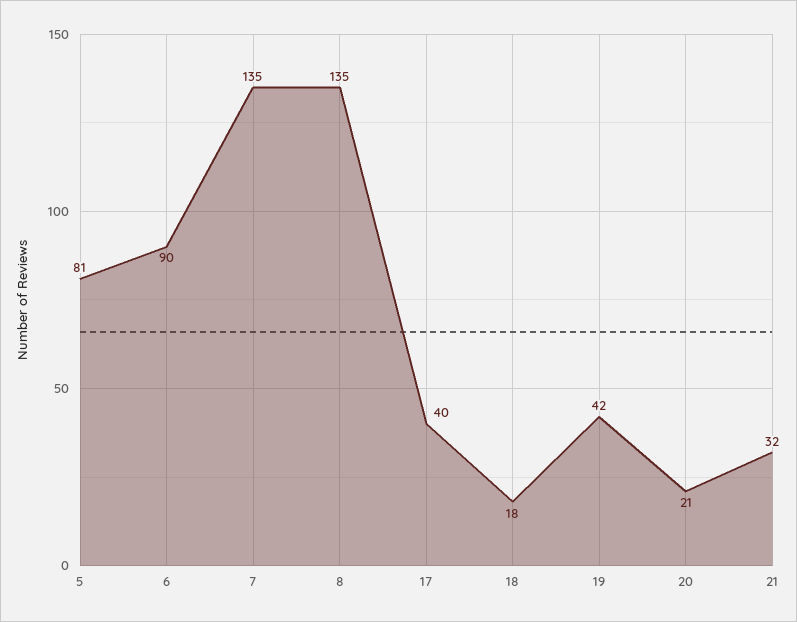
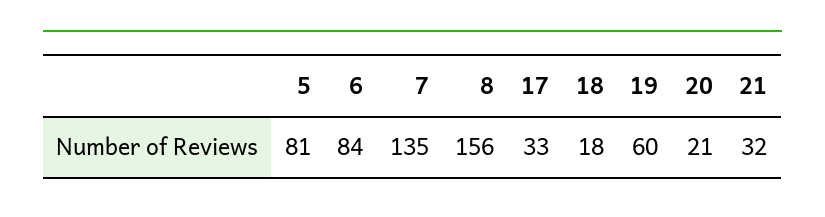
  {
    "5": 81,
-   "6": 90,
+   "6": 84,
    "7": 135,
-   "8": 135,
+   "8": 156,
-   "17": 40,
+   "17": 33,
    "18": 18,
-   "19": 42,
+   "19": 60,
    "20": 21,
    "21": 32
  }

